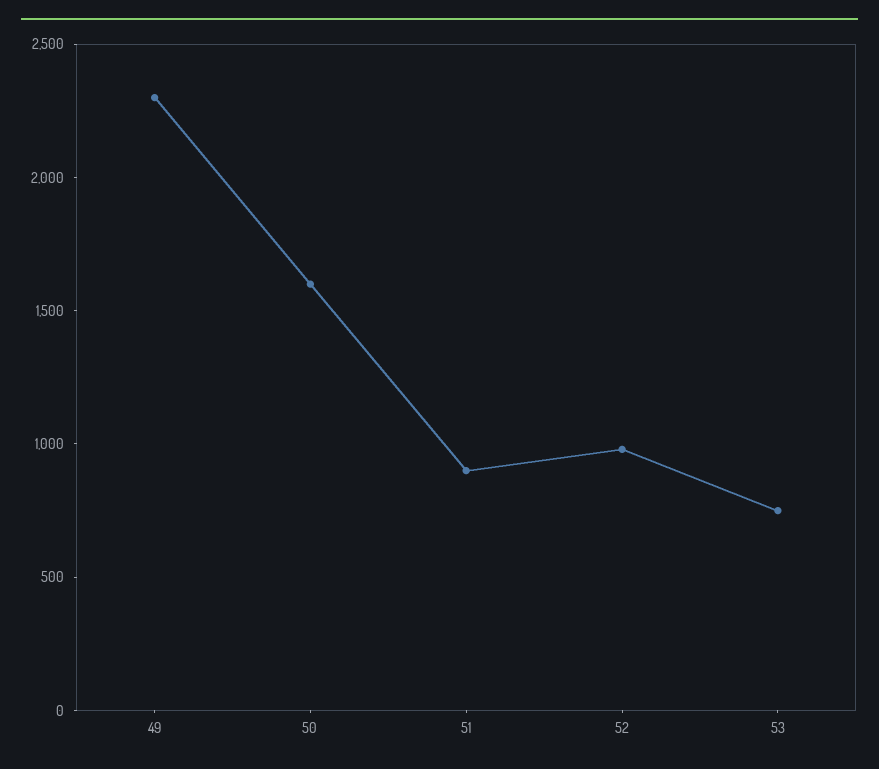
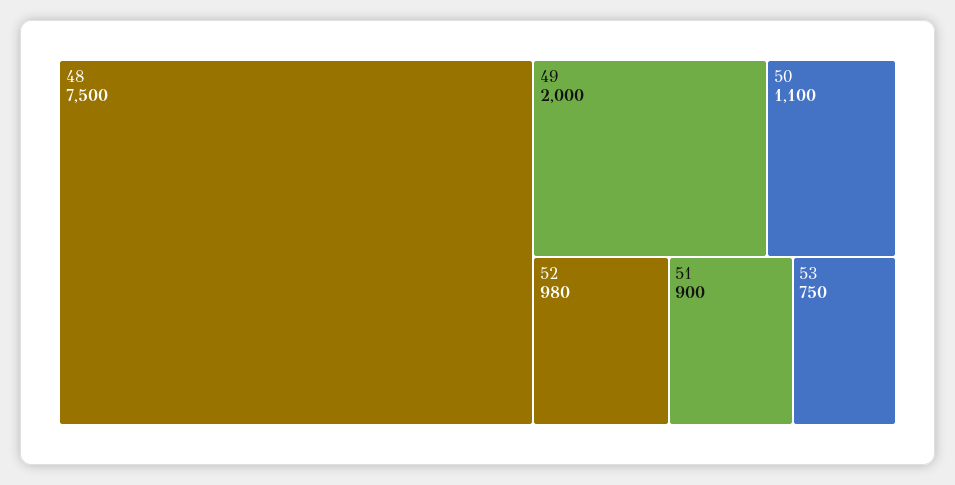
  {
-   "49": 2300,
+   "49": 2000,
-   "50": 1600,
+   "50": 1100,
    "51": 900,
    "52": 980,
-   "53": 750
+   "53": 750,
+   "48": 7500
  }

